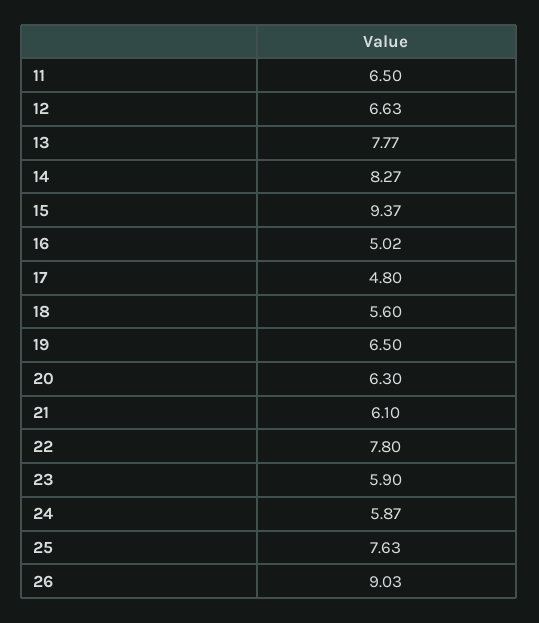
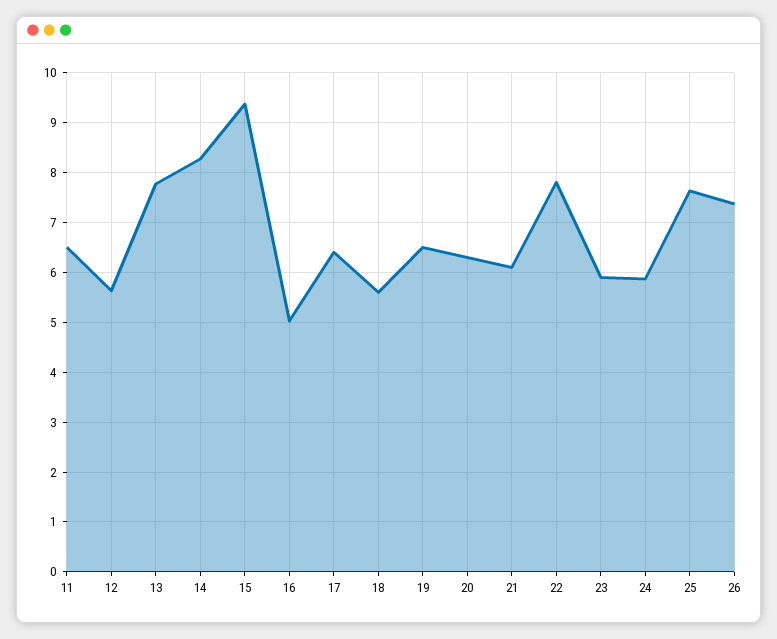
  {
    "11": 6.5,
-   "12": 6.63,
+   "12": 5.6,
    "13": 7.77,
    "14": 8.27,
    "15": 9.37,
    "16": 5.02,
-   "17": 4.8,
+   "17": 6.4,
    "18": 5.6,
    "19": 6.5,
    "20": 6.3,
    "21": 6.1,
    "22": 7.8,
    "23": 5.9,
    "24": 5.87,
    "25": 7.63,
-   "26": 9.03
+   "26": 7.4
  }

